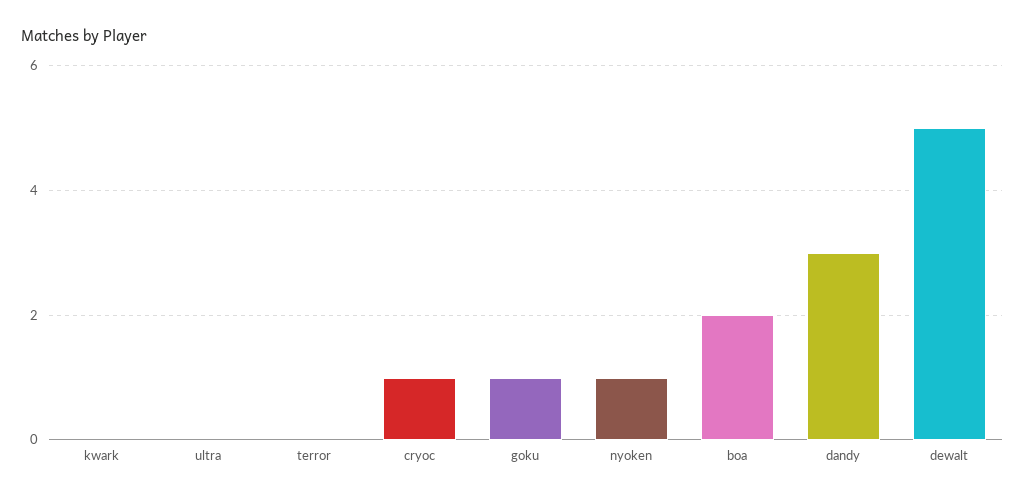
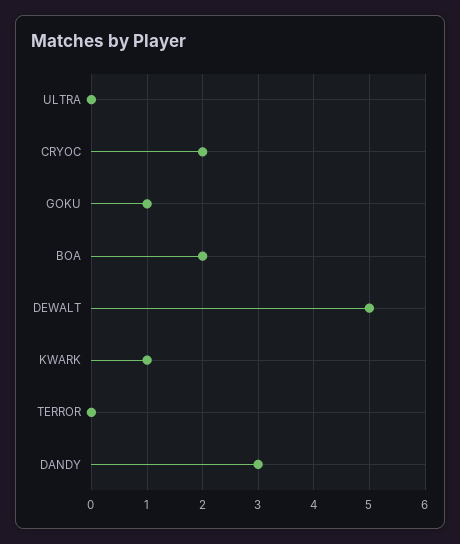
  {
-   "kwark": 0,
+   "kwark": 1,
    "ultra": 0,
    "terror": 0,
-   "cryoc": 1,
+   "cryoc": 2,
    "goku": 1,
-   "nyoken": 1,
    "boa": 2,
    "dandy": 3,
    "dewalt": 5
  }

